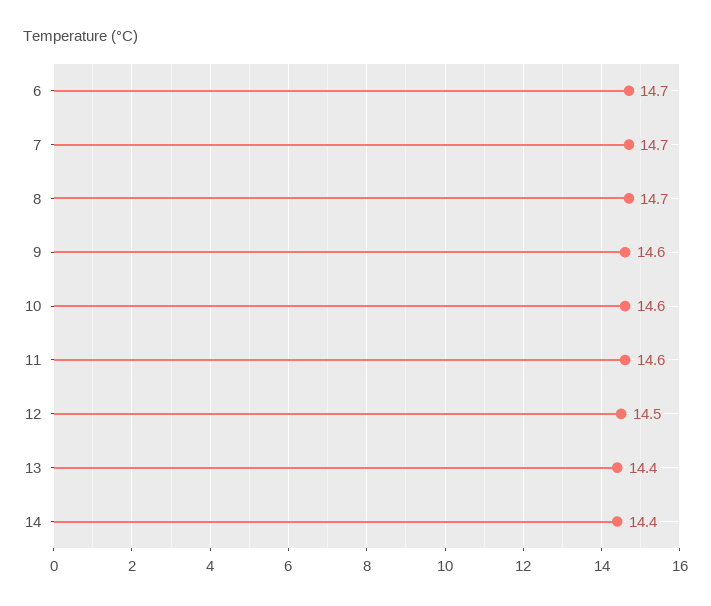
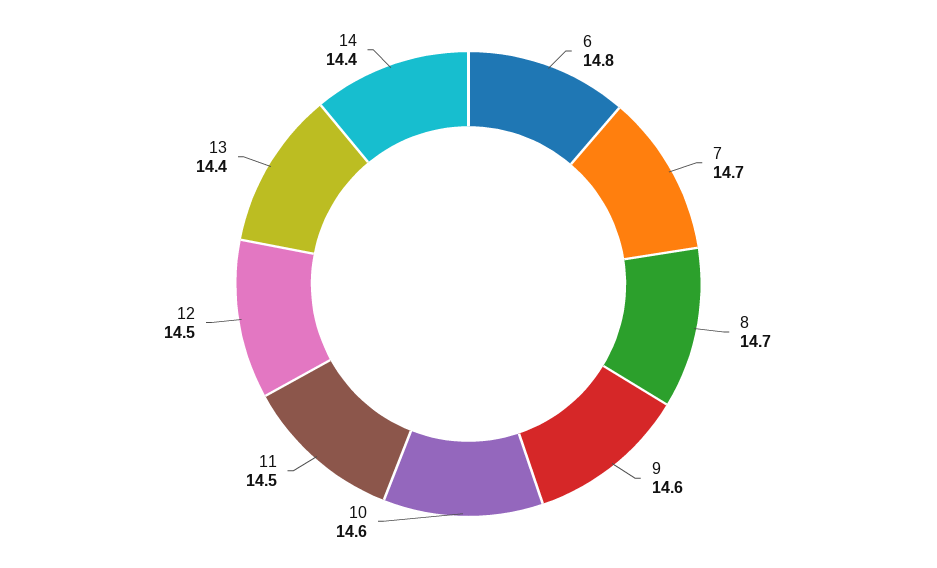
  {
-   "6": 14.7,
+   "6": 14.8,
    "7": 14.7,
    "8": 14.7,
    "9": 14.6,
    "10": 14.6,
-   "11": 14.6,
+   "11": 14.5,
    "12": 14.5,
    "13": 14.4,
    "14": 14.4
  }

